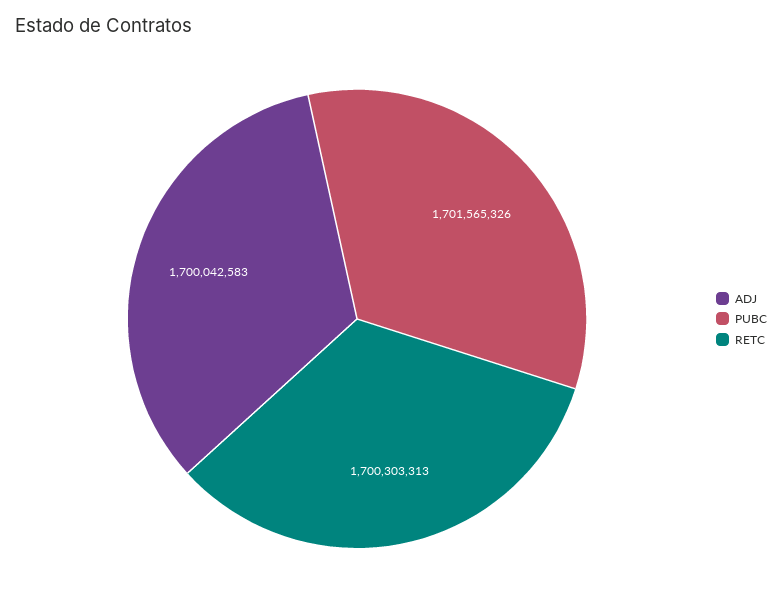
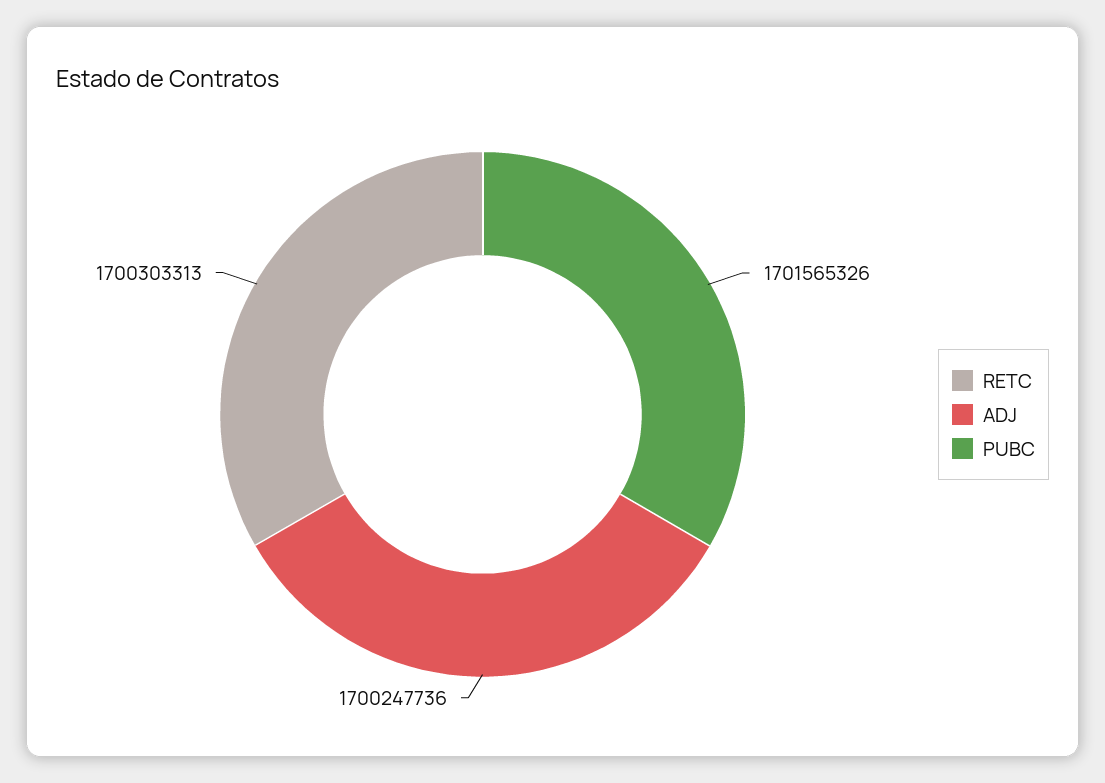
  {
-   "ADJ": 1700042583,
+   "ADJ": 1700247736,
    "PUBC": 1701565326,
    "RETC": 1700303313
  }

